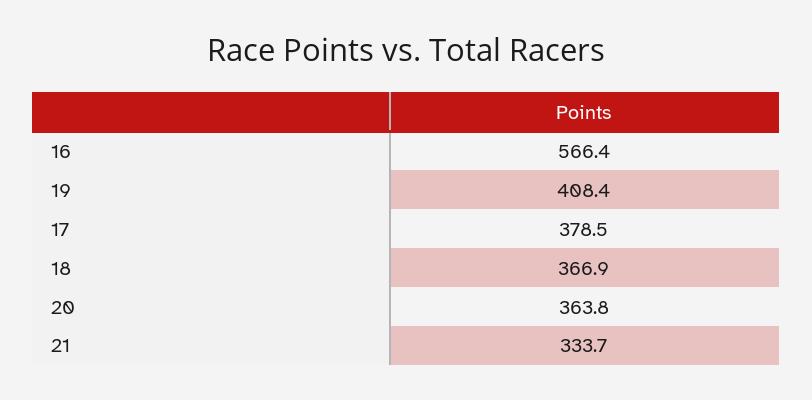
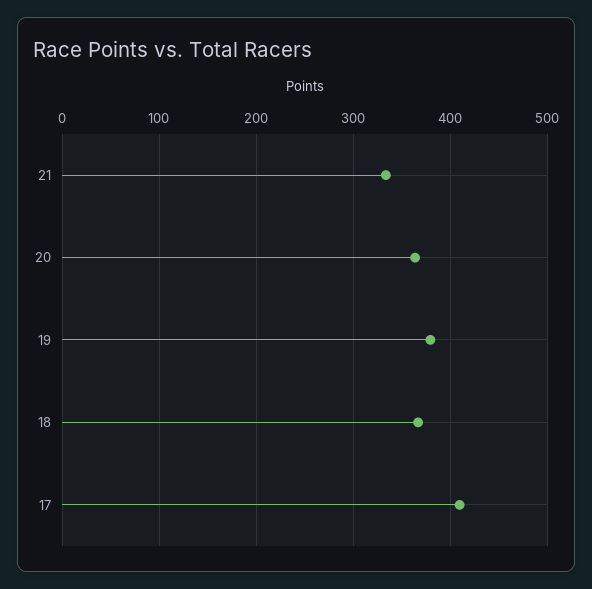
  {
-   "16": 566.4,
-   "19": 408.4,
+   "19": 380,
-   "17": 378.5,
+   "17": 410,
    "18": 366.9,
    "20": 363.8,
    "21": 333.7
  }

